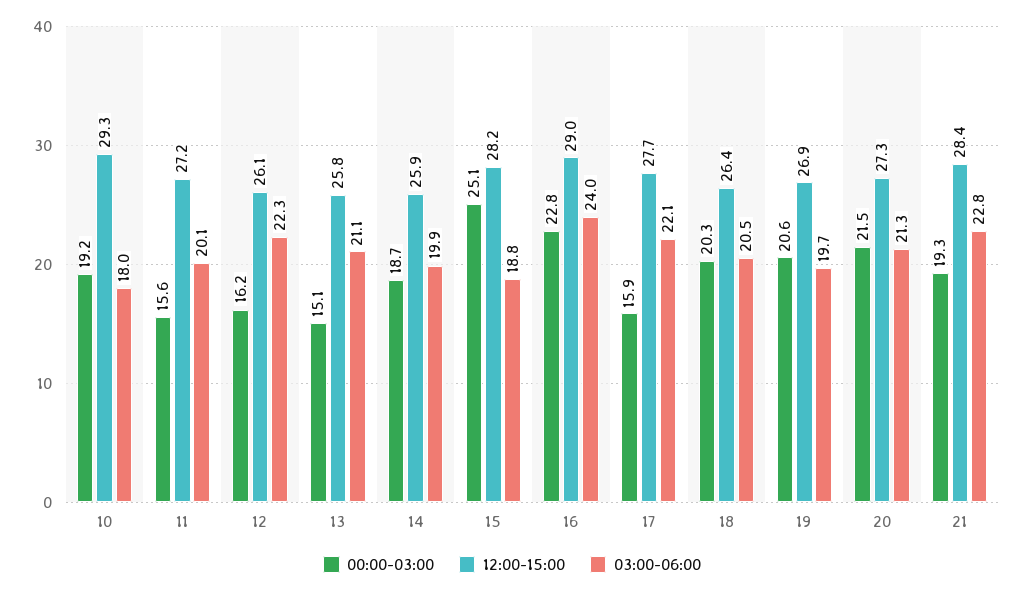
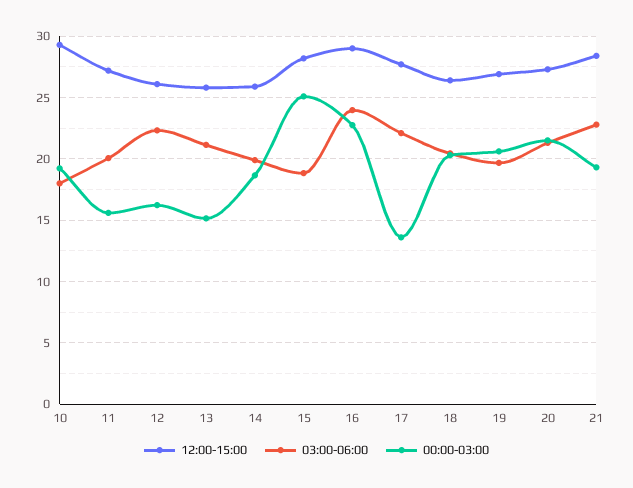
  {
    "00:00-03:00": {
      "10": 19.2,
      "11": 15.6,
      "12": 16.2,
      "13": 15.1,
      "14": 18.7,
      "15": 25.1,
      "16": 22.8,
-     "17": 15.9,
+     "17": 13.5,
      "18": 20.3,
      "19": 20.6,
      "20": 21.5,
      "21": 19.3
    },
    "12:00-15:00": {
      "10": 29.3,
      "11": 27.2,
      "12": 26.1,
      "13": 25.8,
      "14": 25.9,
      "15": 28.2,
      "16": 29,
      "17": 27.7,
      "18": 26.4,
      "19": 26.9,
      "20": 27.3,
      "21": 28.4
    },
    "03:00-06:00": {
      "10": 18,
      "11": 20.1,
      "12": 22.3,
      "13": 21.1,
      "14": 19.9,
      "15": 18.8,
      "16": 24,
      "17": 22.1,
      "18": 20.5,
      "19": 19.7,
      "20": 21.3,
      "21": 22.8
    }
  }

